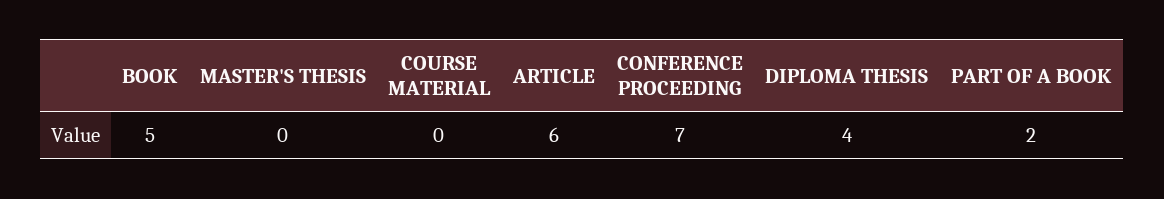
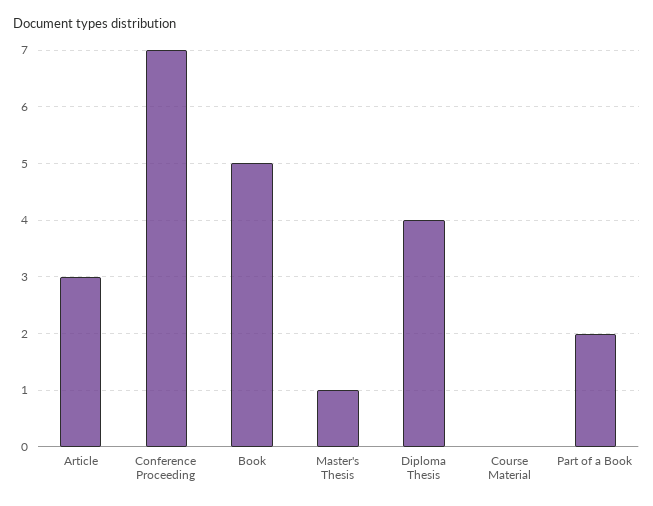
  {
    "BOOK": 5,
-   "MASTER'S THESIS": 0,
+   "MASTER'S THESIS": 1,
    "COURSE MATERIAL": 0,
-   "ARTICLE": 6,
+   "ARTICLE": 3,
    "CONFERENCE PROCEEDING": 7,
    "DIPLOMA THESIS": 4,
    "PART OF A BOOK": 2
  }

